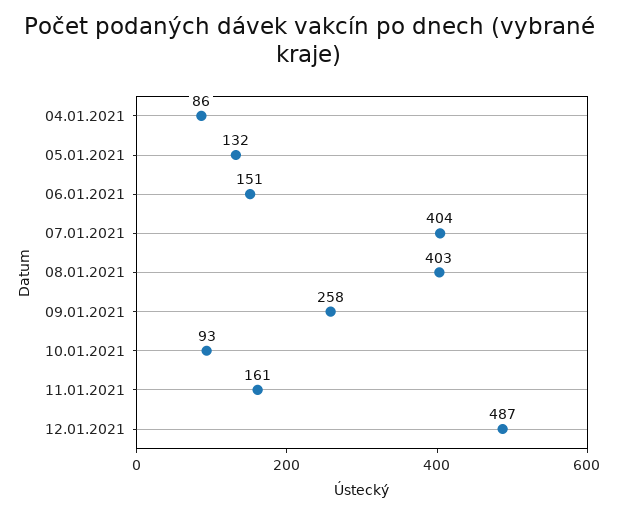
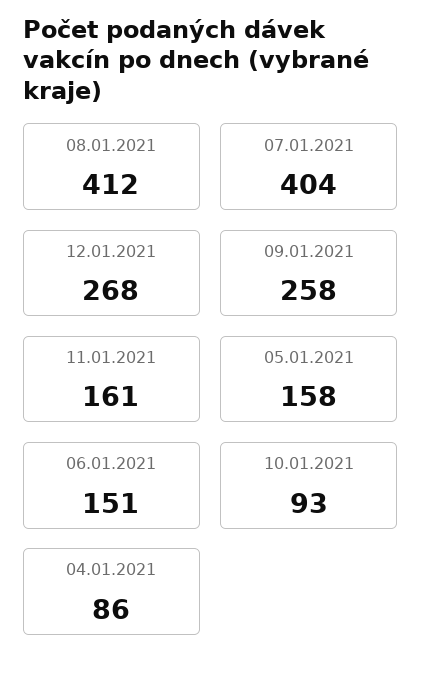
  {
    "04.01.2021": 86,
-   "05.01.2021": 132,
+   "05.01.2021": 158,
    "06.01.2021": 151,
    "07.01.2021": 404,
-   "08.01.2021": 403,
+   "08.01.2021": 412,
    "09.01.2021": 258,
    "10.01.2021": 93,
    "11.01.2021": 161,
-   "12.01.2021": 487
+   "12.01.2021": 268
  }

